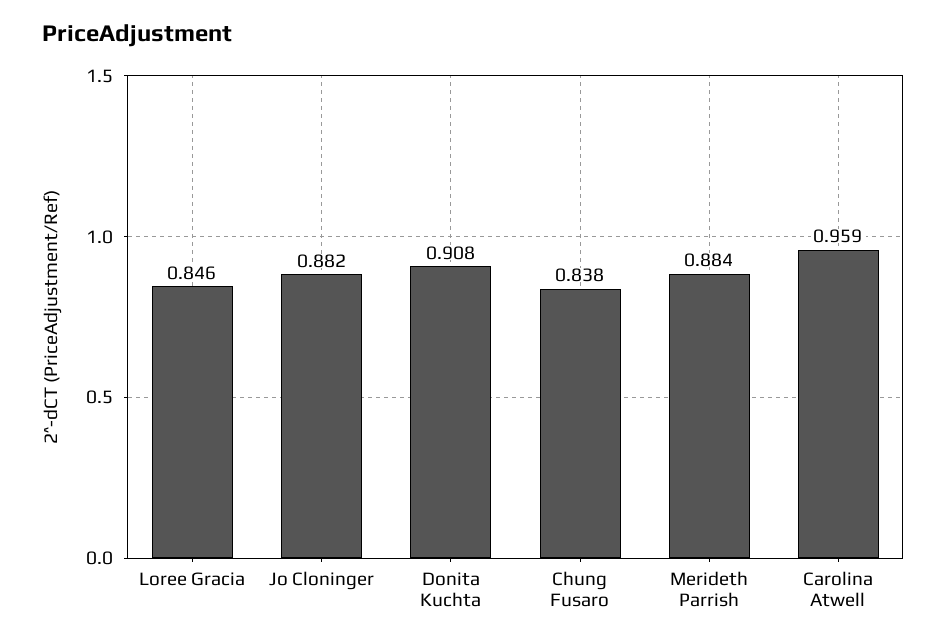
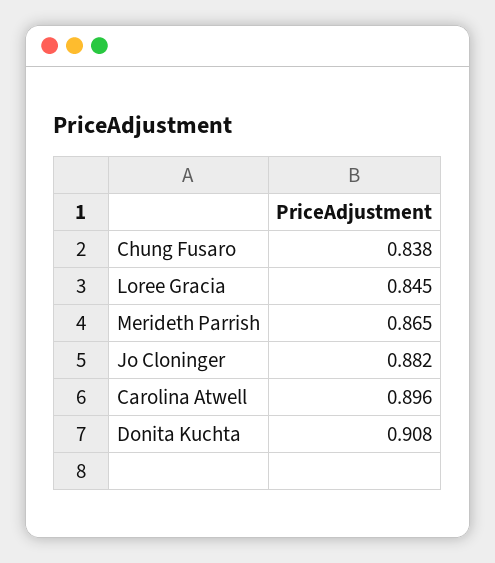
  {
-   "Loree Gracia": 0.846,
+   "Loree Gracia": 0.845,
    "Jo Cloninger": 0.882,
    "Donita Kuchta": 0.908,
    "Chung Fusaro": 0.838,
-   "Merideth Parrish": 0.884,
+   "Merideth Parrish": 0.865,
-   "Carolina Atwell": 0.959
+   "Carolina Atwell": 0.896
  }

